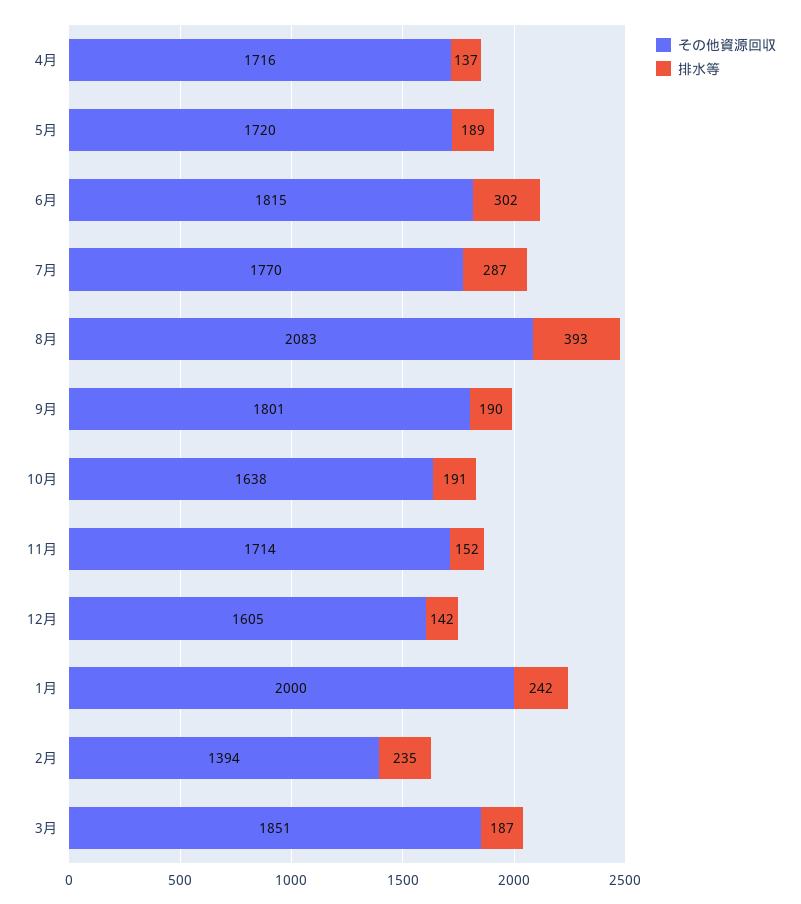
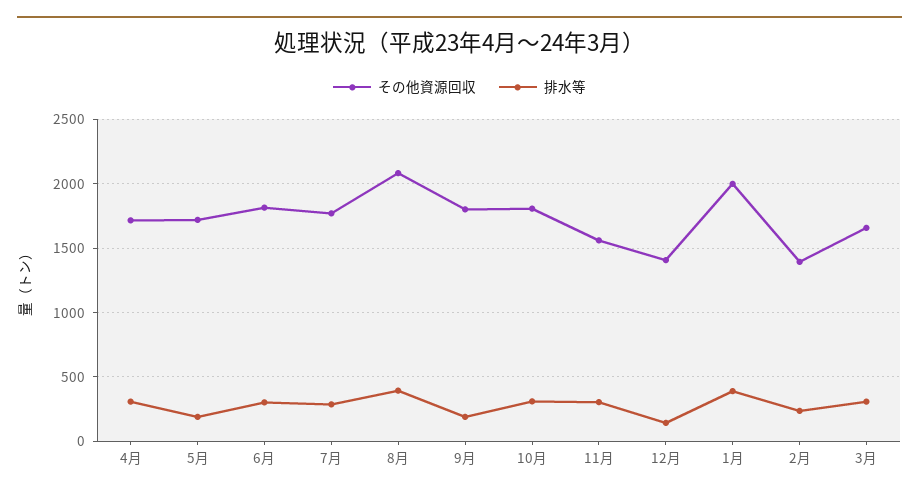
  {
    "その他資源回収": {
      "4月": 1716,
      "5月": 1720,
      "6月": 1815,
      "7月": 1770,
      "8月": 2083,
      "9月": 1801,
-     "10月": 1638,
+     "10月": 1800,
-     "11月": 1714,
+     "11月": 1550,
-     "12月": 1605,
+     "12月": 1400,
      "1月": 2000,
      "2月": 1394,
-     "3月": 1851
+     "3月": 1650
    },
    "排水等": {
-     "4月": 137,
+     "4月": 300,
      "5月": 189,
      "6月": 302,
      "7月": 287,
      "8月": 393,
      "9月": 190,
-     "10月": 191,
+     "10月": 300,
-     "11月": 152,
+     "11月": 300,
      "12月": 142,
-     "1月": 242,
+     "1月": 400,
      "2月": 235,
-     "3月": 187
+     "3月": 300
    }
  }

